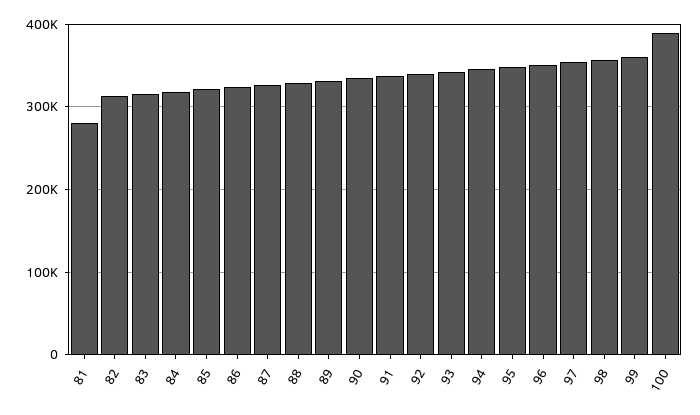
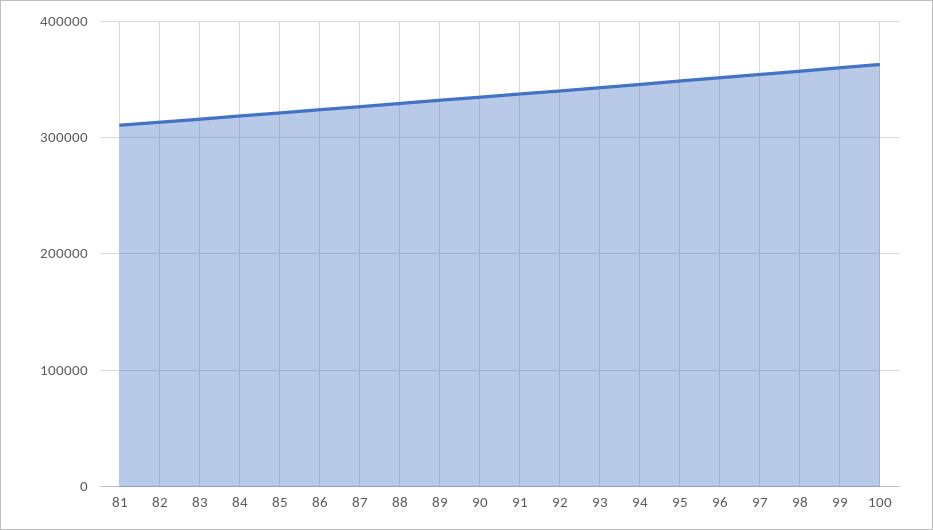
  {
-   "81": 280000,
+   "81": 310000,
    "82": 310000,
    "83": 320000,
    "84": 320000,
    "85": 320000,
    "86": 320000,
    "87": 330000,
    "88": 330000,
    "89": 330000,
    "90": 330000,
    "91": 340000,
    "92": 340000,
    "93": 340000,
    "94": 350000,
    "95": 350000,
    "96": 350000,
    "97": 350000,
    "98": 360000,
    "99": 360000,
-   "100": 390000
+   "100": 360000
  }

